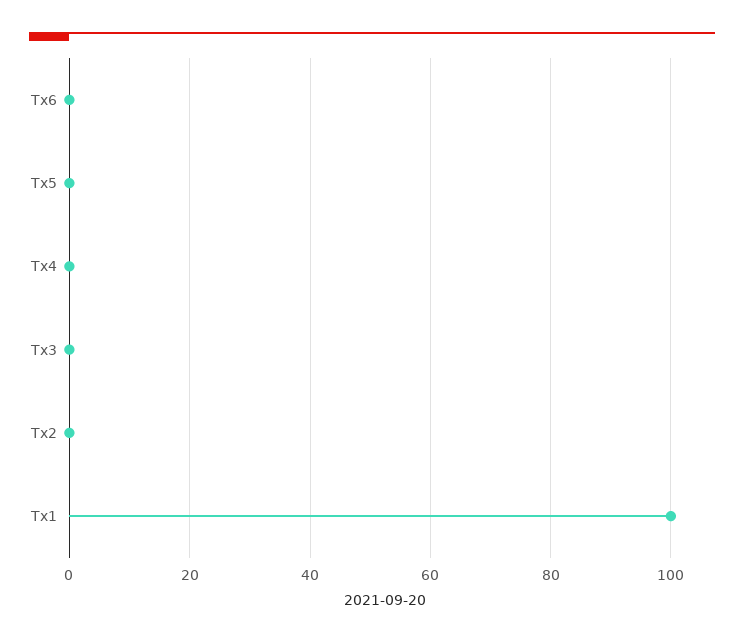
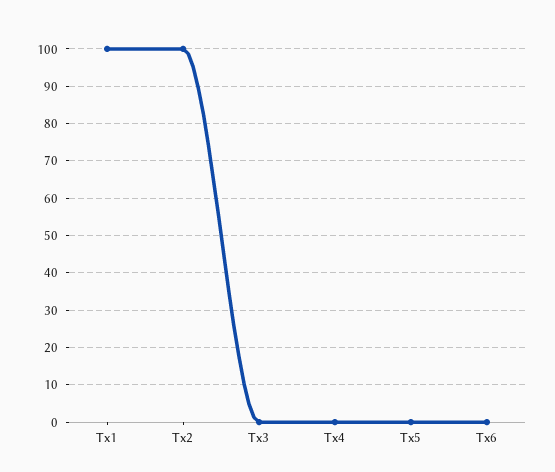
  {
    "Tx6": 0,
    "Tx5": 0,
    "Tx4": 0,
    "Tx3": 0,
-   "Tx2": 0,
+   "Tx2": 100,
    "Tx1": 100
  }

